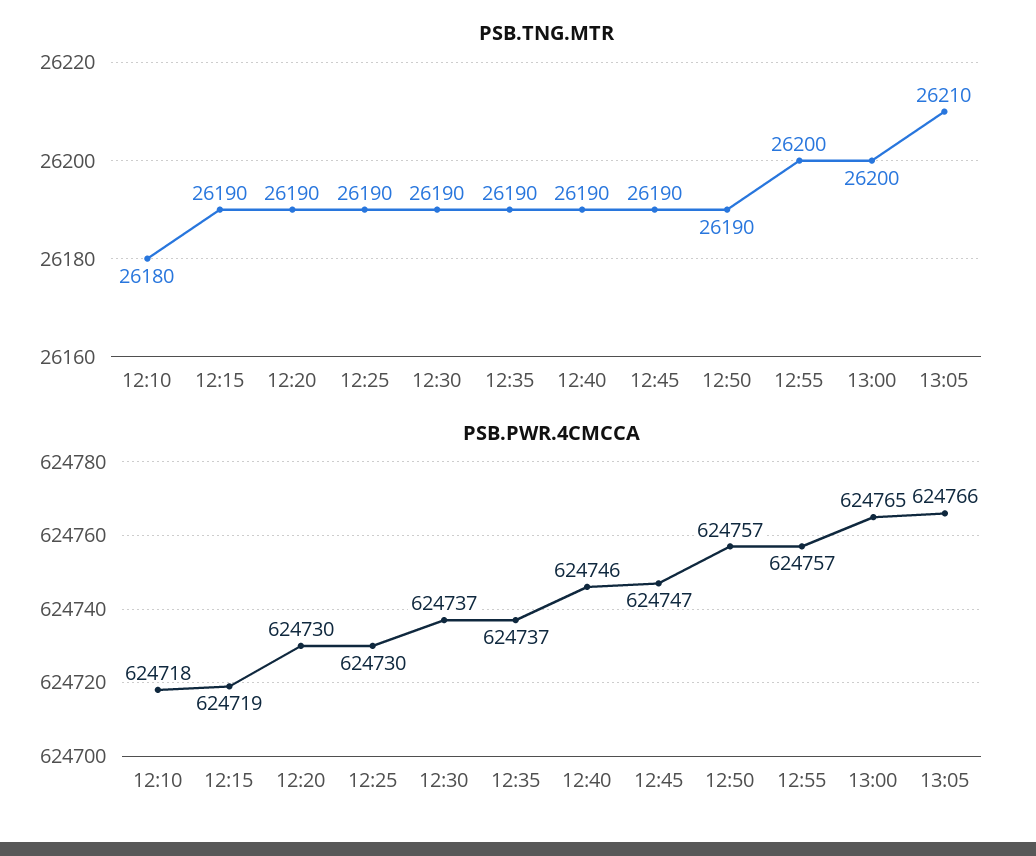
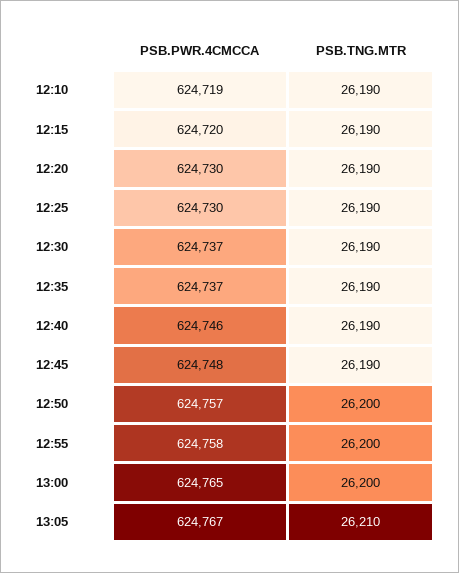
  {
    "PSB.TNG.MTR": {
-     "12:10": 26180,
+     "12:10": 26190,
      "12:15": 26190,
      "12:20": 26190,
      "12:25": 26190,
      "12:30": 26190,
      "12:35": 26190,
      "12:40": 26190,
      "12:45": 26190,
-     "12:50": 26190,
+     "12:50": 26200,
      "12:55": 26200,
      "13:00": 26200,
      "13:05": 26210
    },
    "PSB.PWR.4CMCCA": {
-     "12:10": 624718,
+     "12:10": 624719,
-     "12:15": 624719,
+     "12:15": 624720,
      "12:20": 624730,
      "12:25": 624730,
      "12:30": 624737,
      "12:35": 624737,
      "12:40": 624746,
-     "12:45": 624747,
+     "12:45": 624748,
      "12:50": 624757,
-     "12:55": 624757,
+     "12:55": 624758,
      "13:00": 624765,
-     "13:05": 624766
+     "13:05": 624767
    }
  }

